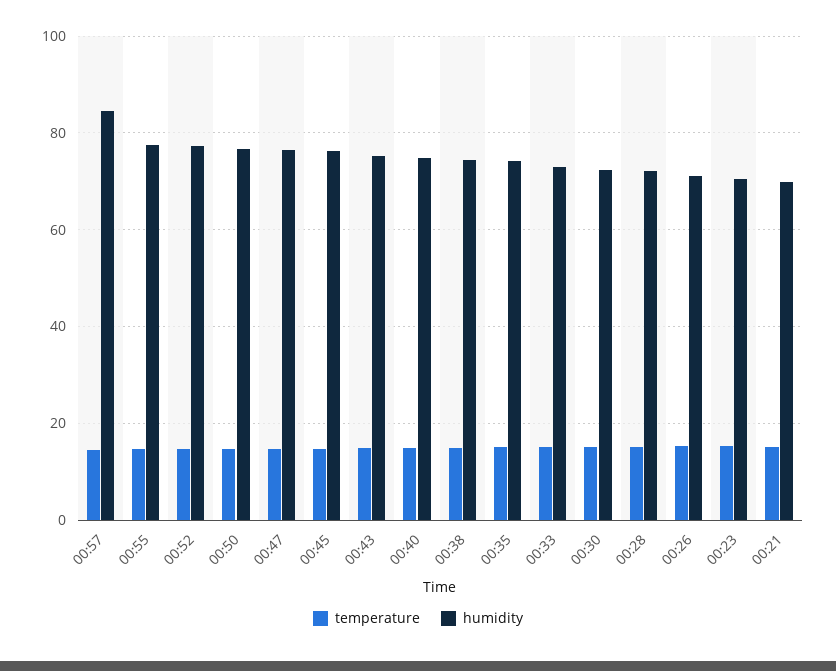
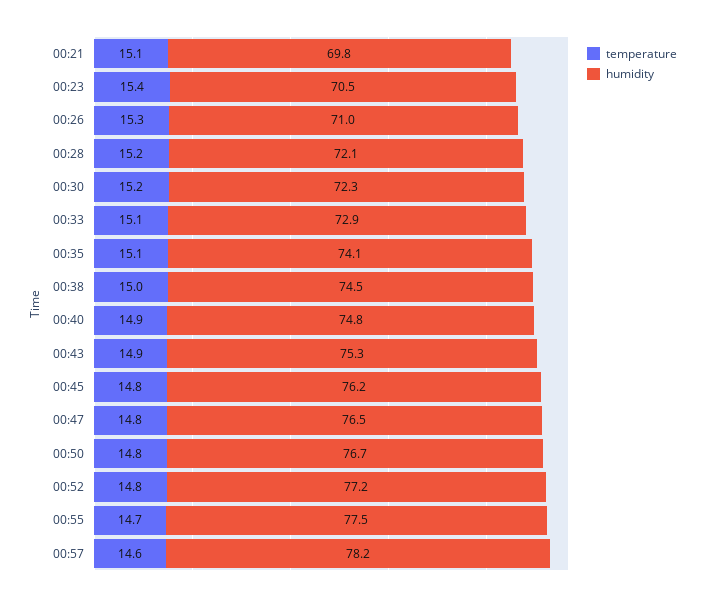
  {
    "temperature": {
      "00:57": 14.6,
      "00:55": 14.7,
      "00:52": 14.8,
      "00:50": 14.8,
      "00:47": 14.8,
      "00:45": 14.8,
      "00:43": 14.9,
      "00:40": 14.9,
      "00:38": 15,
      "00:35": 15.1,
      "00:33": 15.1,
      "00:30": 15.2,
      "00:28": 15.2,
      "00:26": 15.3,
      "00:23": 15.4,
      "00:21": 15.1
    },
    "humidity": {
-     "00:57": 84,
+     "00:57": 78.2,
      "00:55": 77.5,
      "00:52": 77.2,
      "00:50": 76.7,
      "00:47": 76.5,
      "00:45": 76.2,
      "00:43": 75.3,
      "00:40": 74.8,
      "00:38": 74.5,
      "00:35": 74.1,
      "00:33": 72.9,
      "00:30": 72.3,
      "00:28": 72.1,
      "00:26": 71,
      "00:23": 70.5,
      "00:21": 69.8
    }
  }

